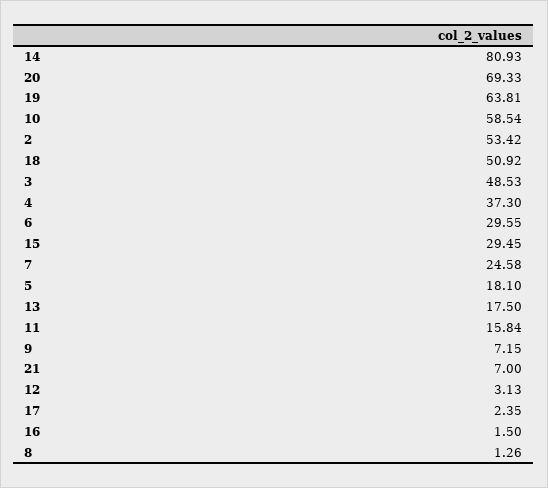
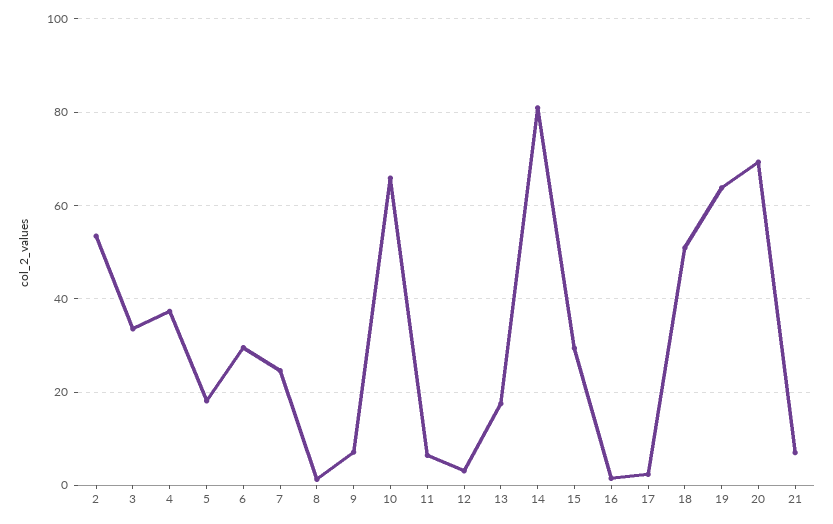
  {
    "14": 80.93,
    "20": 69.33,
    "19": 63.81,
-   "10": 58.54,
+   "10": 66,
    "2": 53.42,
    "18": 50.92,
-   "3": 48.53,
+   "3": 34,
    "4": 37.3,
    "6": 29.55,
    "15": 29.45,
    "7": 24.58,
    "5": 18.1,
    "13": 17.5,
-   "11": 15.84,
+   "11": 6,
    "9": 7.15,
    "21": 7,
    "12": 3.13,
    "17": 2.35,
    "16": 1.5,
    "8": 1.26
  }

